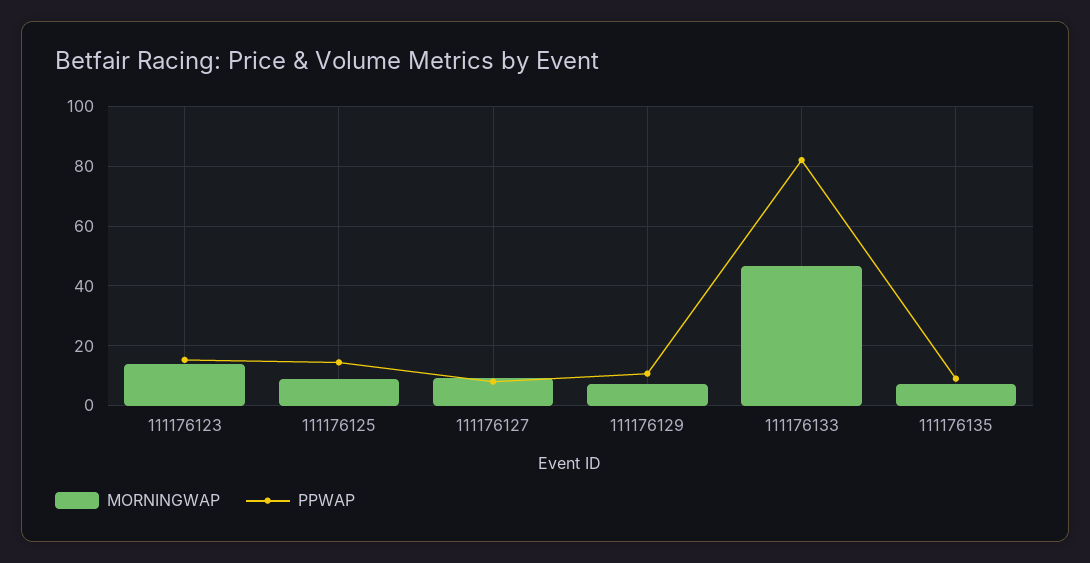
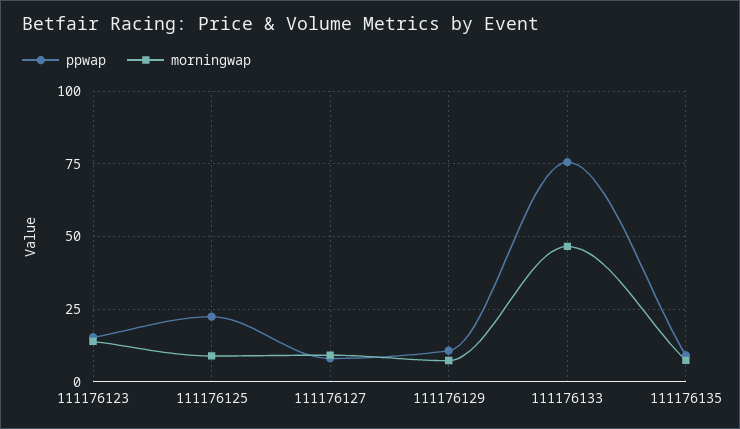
  {
    "MORNINGWAP": {
      "111176123": 15,
      "111176125": 10,
      "111176127": 10,
      "111176129": 7.5,
      "111176133": 47.5,
      "111176135": 7.5
    },
    "PPWAP": {
      "111176123": 15,
-     "111176125": 15,
+     "111176125": 22.5,
      "111176127": 7.5,
      "111176129": 10,
-     "111176133": 82.5,
+     "111176133": 75,
      "111176135": 10
    }
  }

